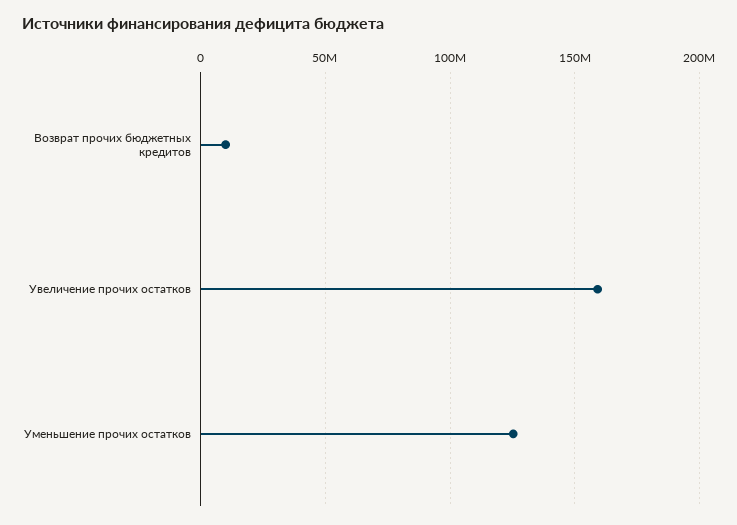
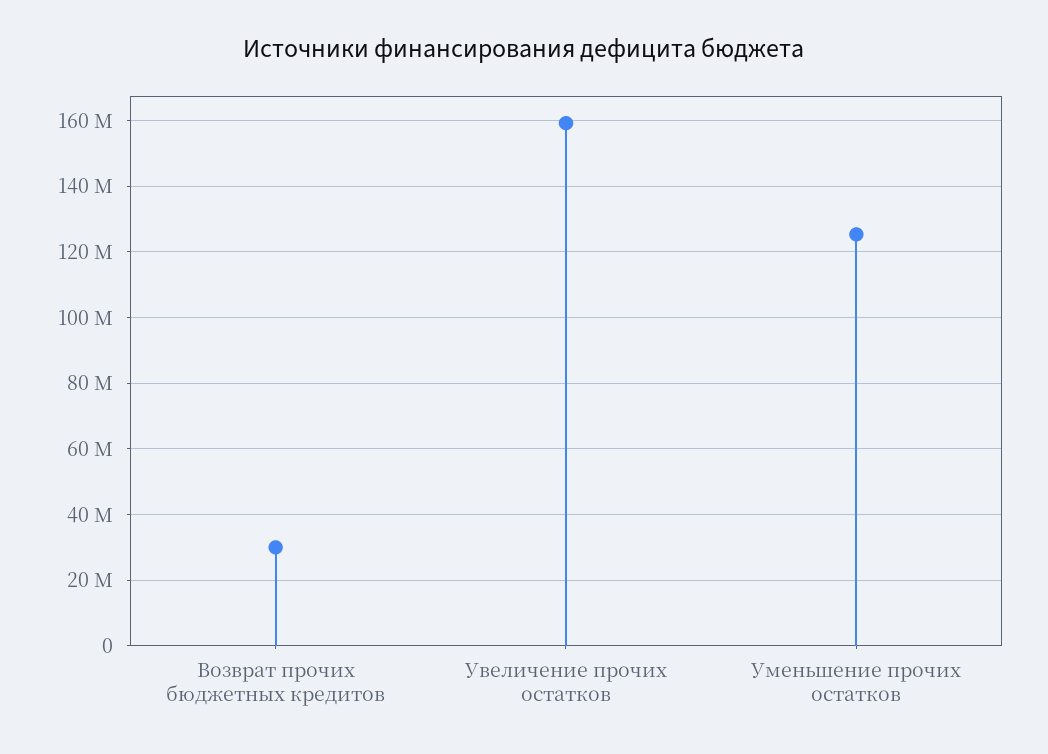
  {
-   "Возврат прочих бюджетных кредитов": 10000000,
+   "Возврат прочих бюджетных кредитов": 30000000,
    "Увеличение прочих остатков": 160000000,
    "Уменьшение прочих остатков": 126000000
  }

